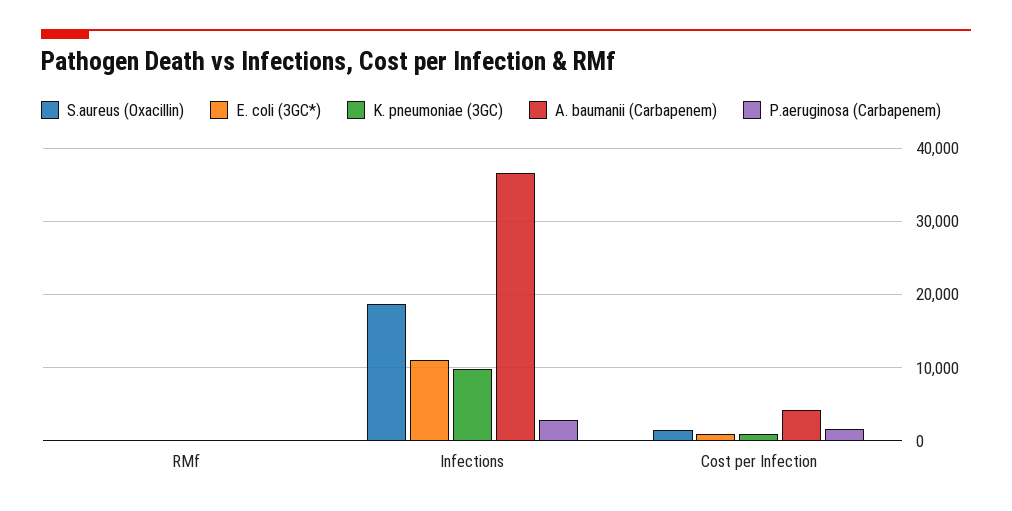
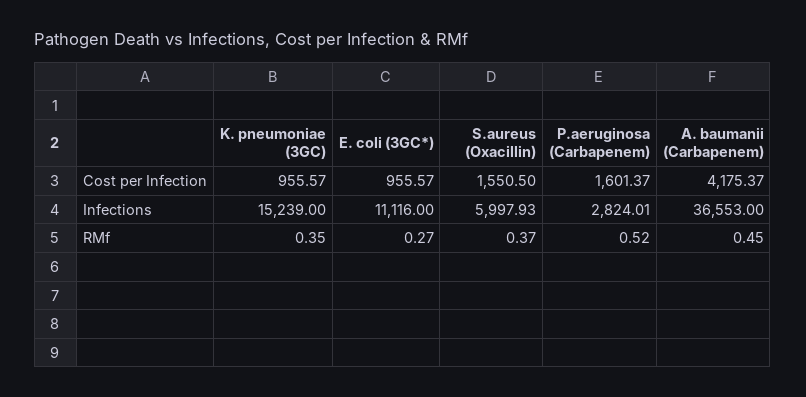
  {
    "S.aureus (Oxacillin)": {
      "RMf": 0.37,
-     "Infections": 19000,
+     "Infections": 5997.93,
      "Cost per Infection": 1550.5
    },
    "E. coli (3GC*)": {
      "RMf": 0.27,
      "Infections": 11116,
      "Cost per Infection": 955.57
    },
    "K. pneumoniae (3GC)": {
      "RMf": 0.35,
-     "Infections": 10000,
+     "Infections": 15239,
      "Cost per Infection": 955.57
    },
    "A. baumanii (Carbapenem)": {
      "RMf": 0.45,
      "Infections": 36553,
      "Cost per Infection": 4175.37
    },
    "P.aeruginosa (Carbapenem)": {
      "RMf": 0.52,
      "Infections": 2824.01,
      "Cost per Infection": 1601.37
    }
  }

